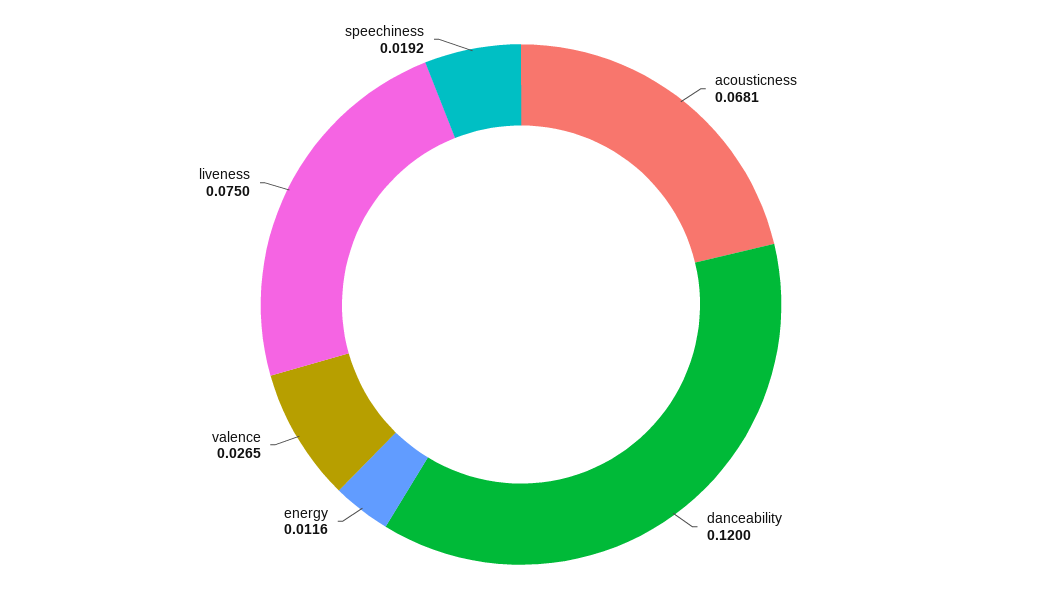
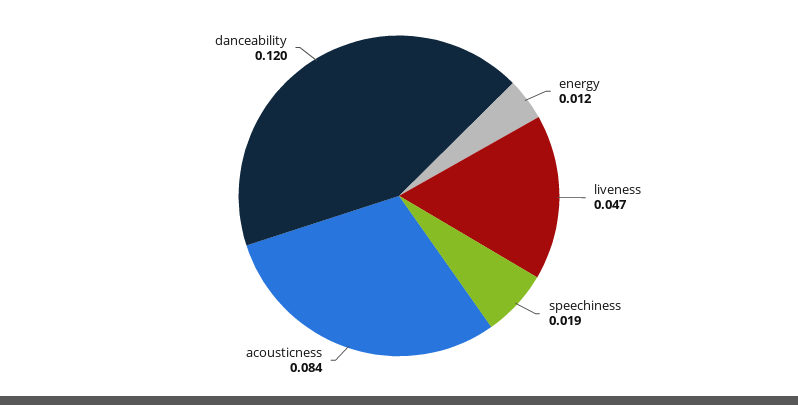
  {
-   "acousticness": 0.0681,
+   "acousticness": 0.084,
    "danceability": 0.12,
    "energy": 0.0116,
-   "valence": 0.0265,
-   "liveness": 0.075,
+   "liveness": 0.047,
    "speechiness": 0.0192
  }

